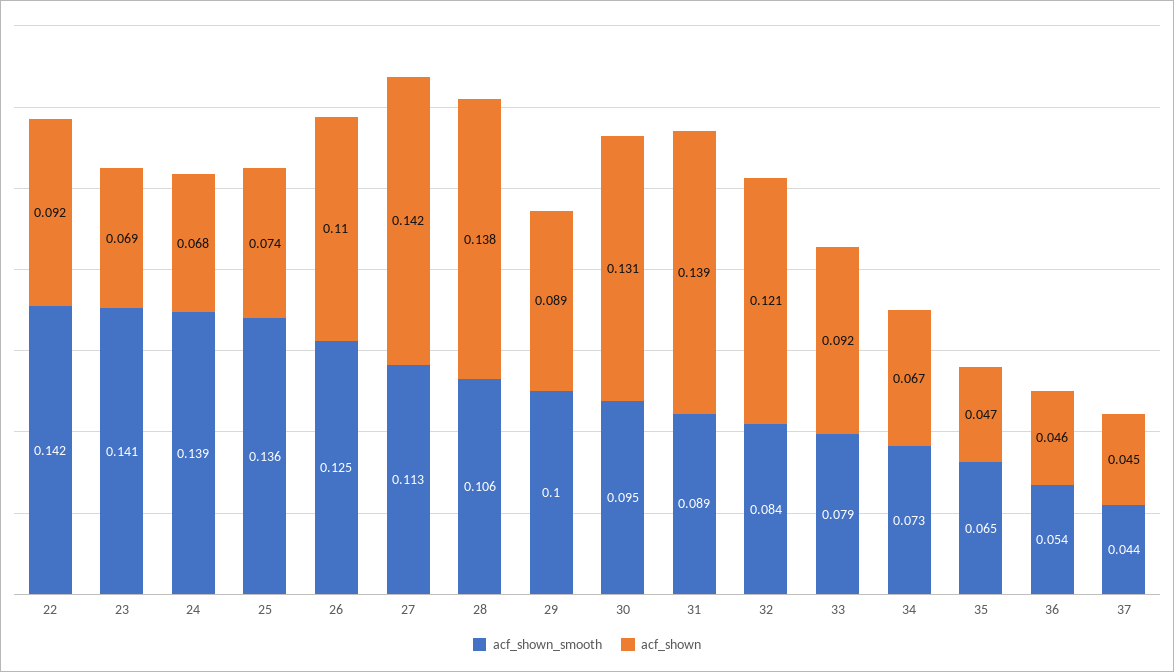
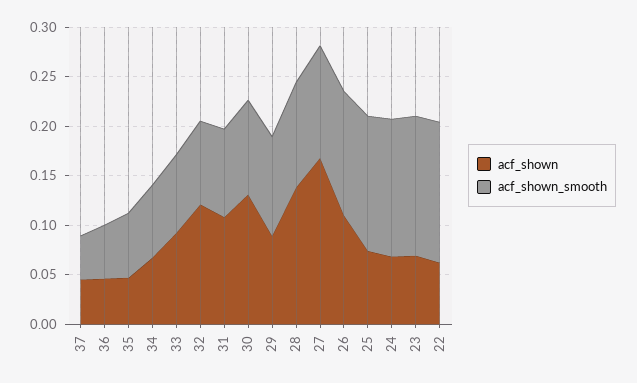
  {
    "acf_shown_smooth": {
      "22": 0.142,
      "23": 0.141,
      "24": 0.139,
      "25": 0.136,
      "26": 0.125,
      "27": 0.113,
      "28": 0.106,
      "29": 0.1,
      "30": 0.095,
      "31": 0.089,
      "32": 0.084,
      "33": 0.079,
      "34": 0.073,
      "35": 0.065,
      "36": 0.054,
      "37": 0.044
    },
    "acf_shown": {
-     "22": 0.092,
+     "22": 0.06,
      "23": 0.069,
      "24": 0.068,
      "25": 0.074,
      "26": 0.11,
-     "27": 0.142,
+     "27": 0.17,
      "28": 0.138,
      "29": 0.089,
      "30": 0.131,
-     "31": 0.139,
+     "31": 0.11,
      "32": 0.121,
      "33": 0.092,
      "34": 0.067,
      "35": 0.047,
      "36": 0.046,
      "37": 0.045
    }
  }

